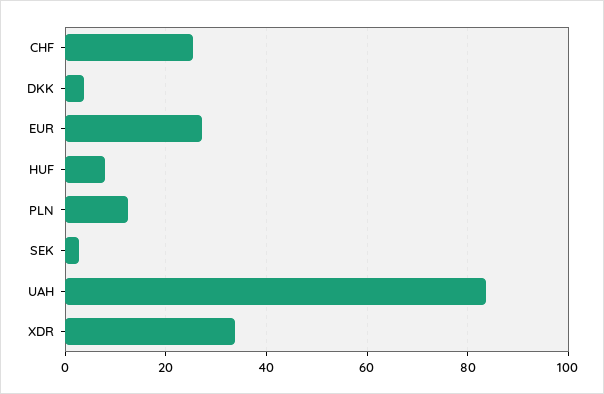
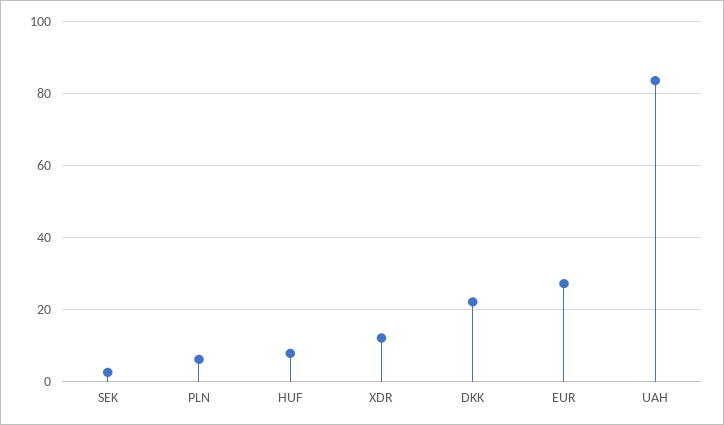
  {
-   "CHF": 26,
-   "DKK": 4,
+   "DKK": 22,
    "EUR": 28,
    "HUF": 8,
-   "PLN": 12,
+   "PLN": 6,
    "SEK": 2,
    "UAH": 84,
-   "XDR": 34
+   "XDR": 12
  }

